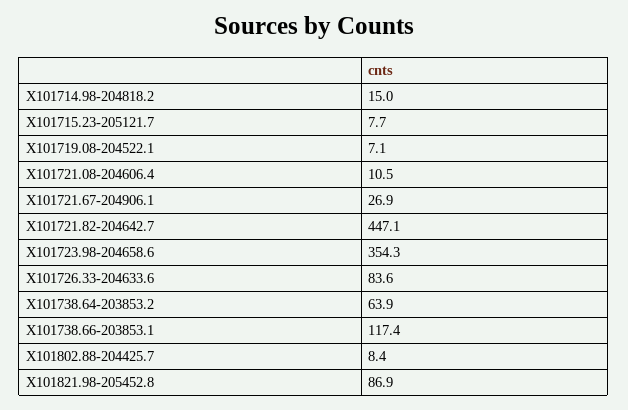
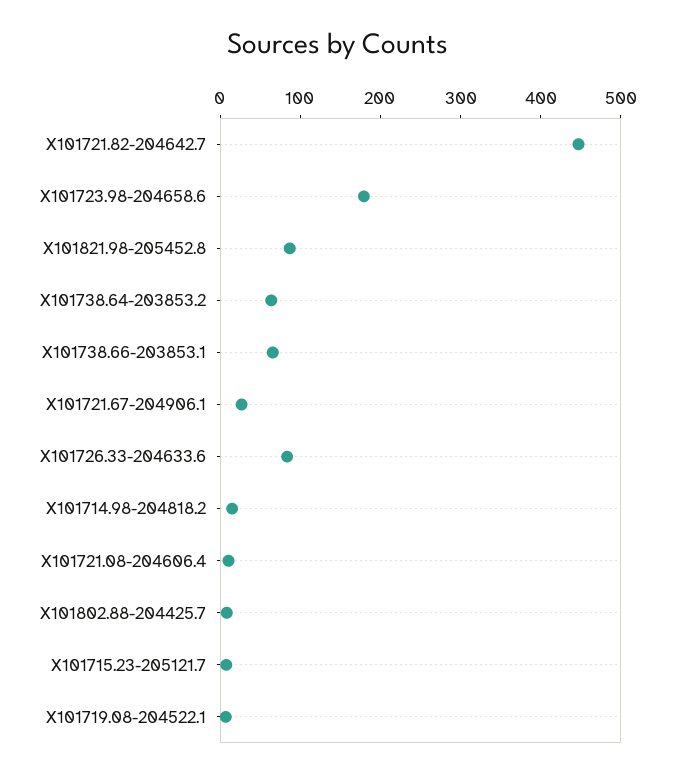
  {
    "X101714.98-204818.2": 15,
    "X101715.23-205121.7": 7.7,
    "X101719.08-204522.1": 7.1,
    "X101721.08-204606.4": 10.5,
    "X101721.67-204906.1": 26.9,
    "X101721.82-204642.7": 447.1,
-   "X101723.98-204658.6": 354.3,
+   "X101723.98-204658.6": 180,
    "X101726.33-204633.6": 83.6,
    "X101738.64-203853.2": 63.9,
-   "X101738.66-203853.1": 117.4,
+   "X101738.66-203853.1": 60,
    "X101802.88-204425.7": 8.4,
    "X101821.98-205452.8": 86.9
  }

